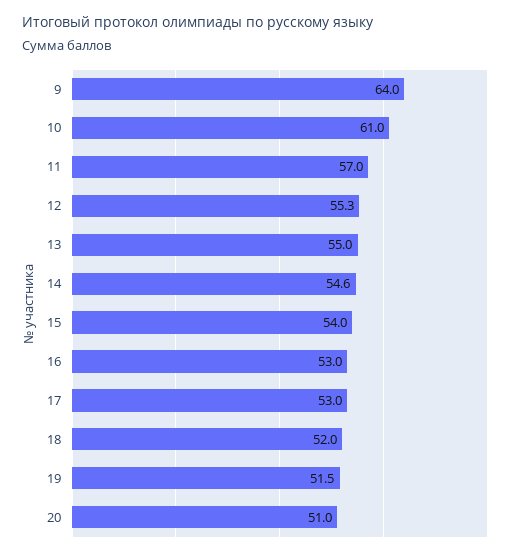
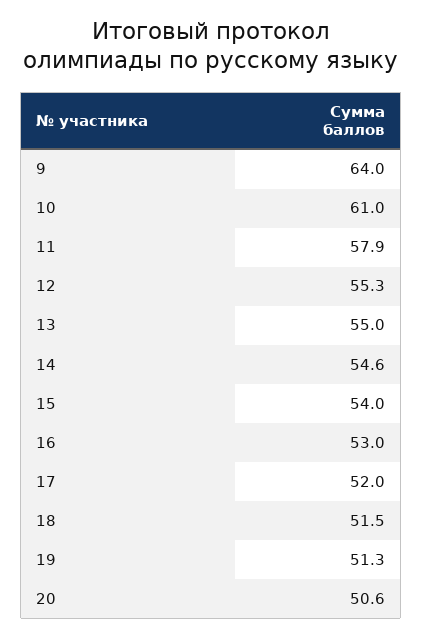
  {
    "9": 64,
    "10": 61,
-   "11": 57,
+   "11": 57.9,
    "12": 55.3,
    "13": 55,
    "14": 54.6,
    "15": 54,
    "16": 53,
-   "17": 53,
+   "17": 52,
-   "18": 52,
+   "18": 51.5,
-   "19": 51.5,
+   "19": 51.3,
-   "20": 51
+   "20": 50.6
  }

